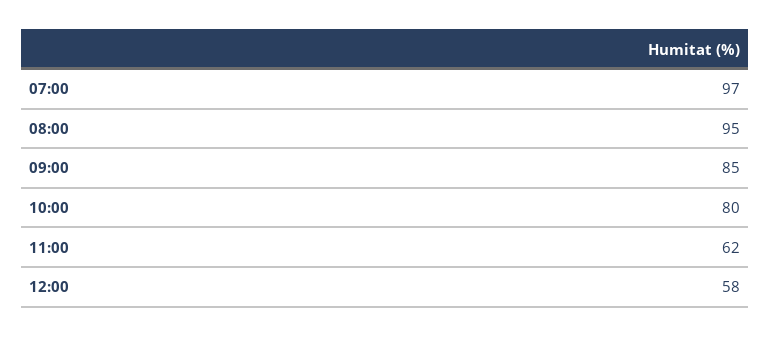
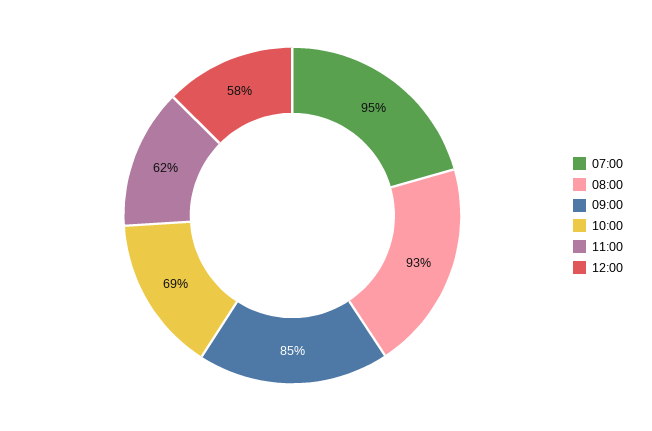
  {
-   "07:00": 97,
+   "07:00": 95,
-   "08:00": 95,
+   "08:00": 93,
    "09:00": 85,
-   "10:00": 80,
+   "10:00": 69,
    "11:00": 62,
    "12:00": 58
  }

